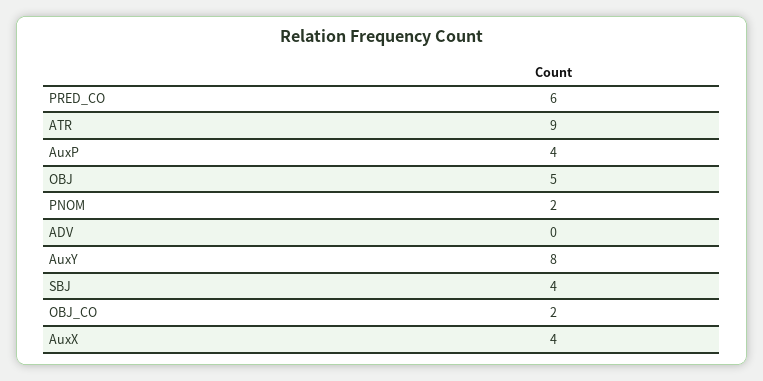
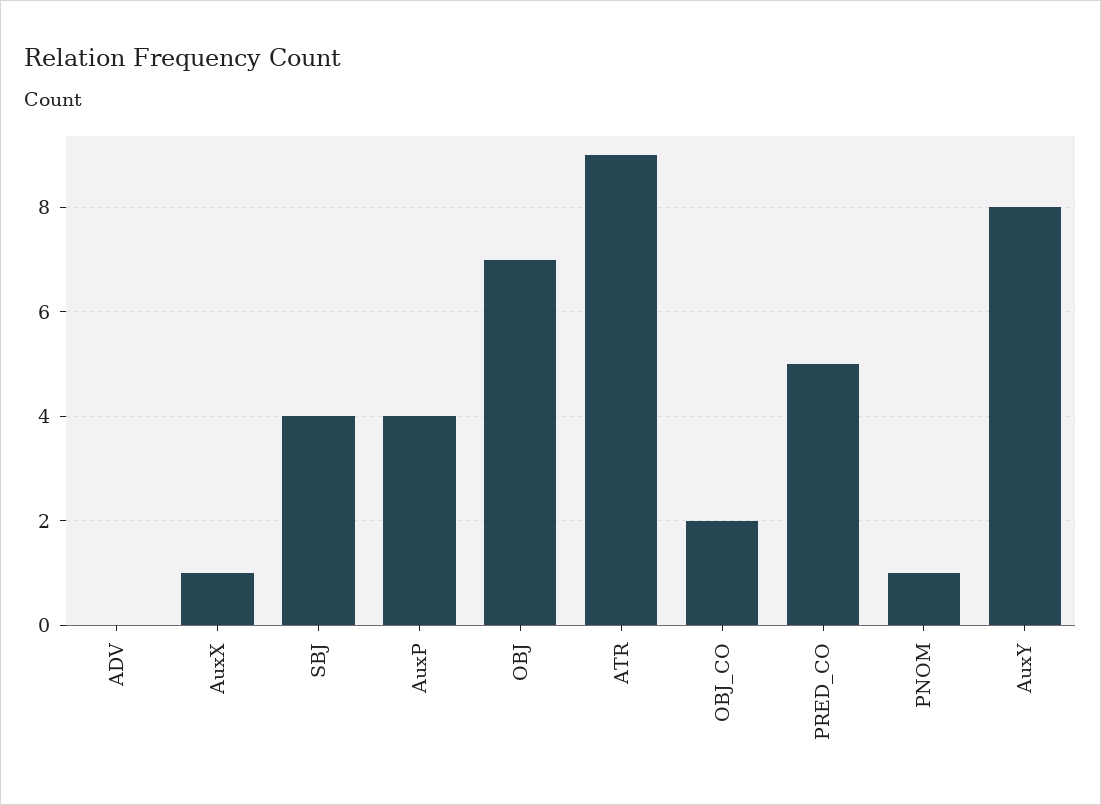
  {
-   "PRED_CO": 6,
+   "PRED_CO": 5,
    "ATR": 9,
    "AuxP": 4,
-   "OBJ": 5,
+   "OBJ": 7,
-   "PNOM": 2,
+   "PNOM": 1,
    "ADV": 0,
    "AuxY": 8,
    "SBJ": 4,
    "OBJ_CO": 2,
-   "AuxX": 4
+   "AuxX": 1
  }

